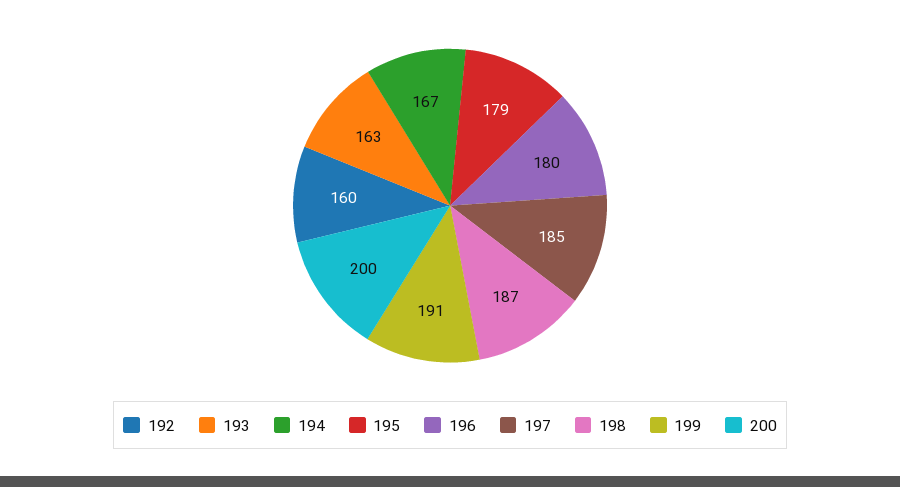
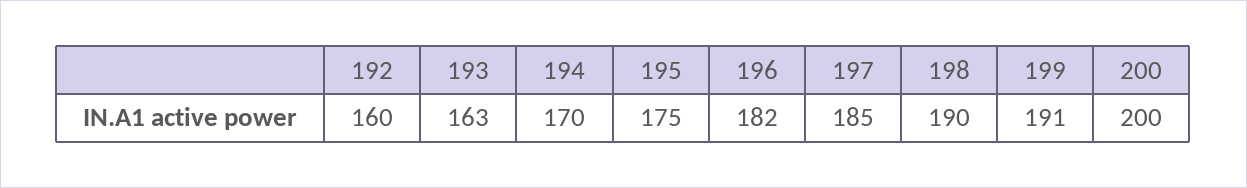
  {
    "192": 160,
    "193": 163,
-   "194": 167,
+   "194": 170,
-   "195": 179,
+   "195": 175,
-   "196": 180,
+   "196": 182,
    "197": 185,
-   "198": 187,
+   "198": 190,
    "199": 191,
    "200": 200
  }

